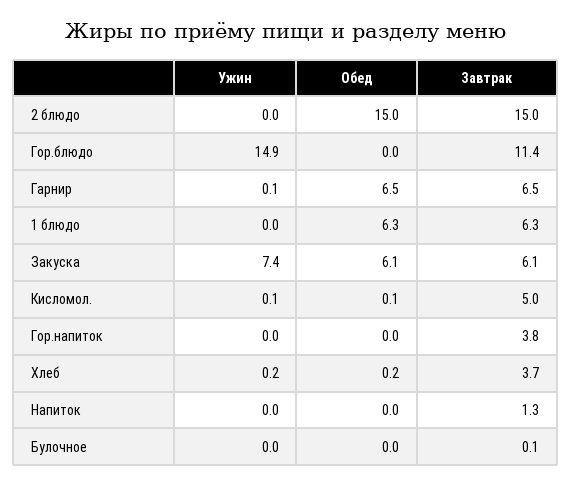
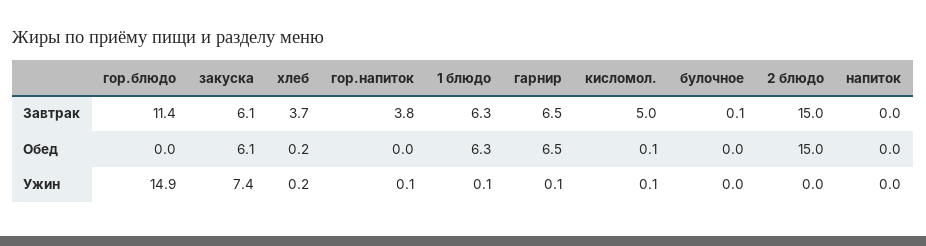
  {
    "Ужин": {
      "2 блюдо": 0,
      "Гор.блюдо": 14.9,
      "Гарнир": 0.1,
-     "1 блюдо": 0,
+     "1 блюдо": 0.1,
      "Закуска": 7.4,
      "Кисломол.": 0.1,
-     "Гор.напиток": 0,
+     "Гор.напиток": 0.1,
      "Хлеб": 0.2,
      "Напиток": 0,
      "Булочное": 0
    },
    "Обед": {
      "2 блюдо": 15,
      "Гор.блюдо": 0,
      "Гарнир": 6.5,
      "1 блюдо": 6.3,
      "Закуска": 6.1,
      "Кисломол.": 0.1,
      "Гор.напиток": 0,
      "Хлеб": 0.2,
      "Напиток": 0,
      "Булочное": 0
    },
    "Завтрак": {
      "2 блюдо": 15,
      "Гор.блюдо": 11.4,
      "Гарнир": 6.5,
      "1 блюдо": 6.3,
      "Закуска": 6.1,
      "Кисломол.": 5,
      "Гор.напиток": 3.8,
      "Хлеб": 3.7,
-     "Напиток": 1.3,
+     "Напиток": 0,
      "Булочное": 0.1
    }
  }

